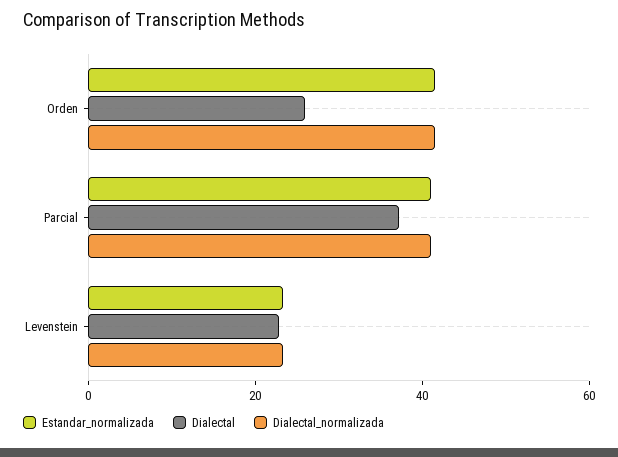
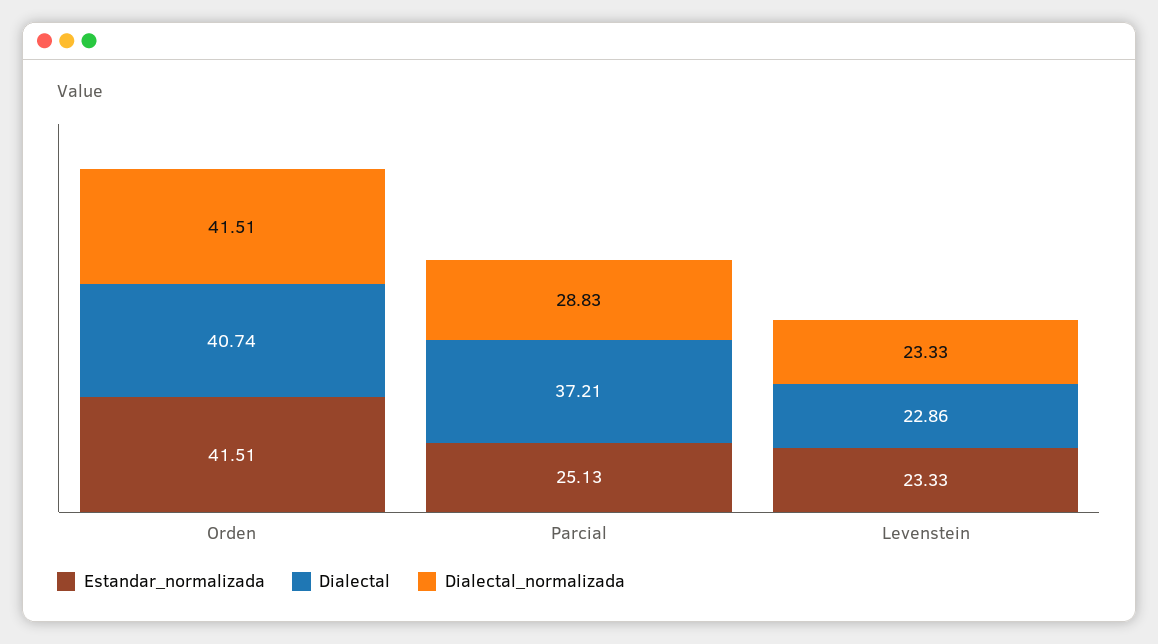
  {
    "Estandar_normalizada": {
      "Orden": 41.51,
-     "Parcial": 40,
+     "Parcial": 25.13,
      "Levenstein": 23.33
    },
    "Dialectal": {
-     "Orden": 25,
+     "Orden": 40.74,
      "Parcial": 37.21,
      "Levenstein": 22.86
    },
    "Dialectal_normalizada": {
      "Orden": 41.51,
-     "Parcial": 40,
+     "Parcial": 28.83,
      "Levenstein": 23.33
    }
  }

